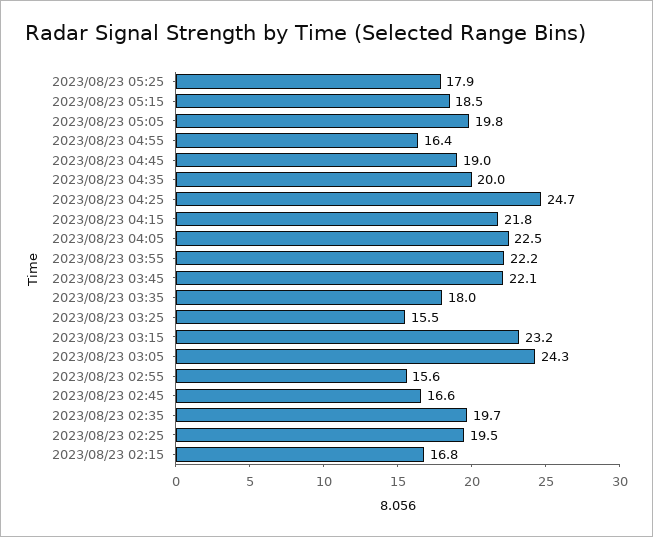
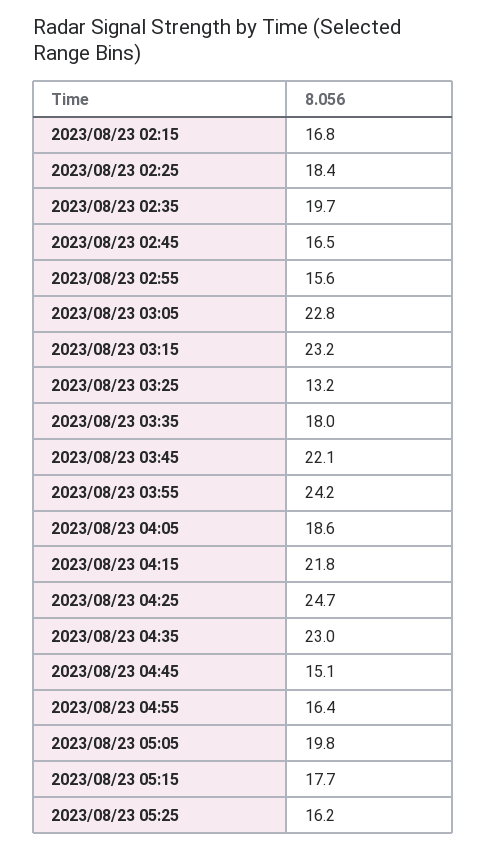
  {
-   "2023/08/23 05:25": 17.9,
+   "2023/08/23 05:25": 16.2,
-   "2023/08/23 05:15": 18.5,
+   "2023/08/23 05:15": 17.7,
    "2023/08/23 05:05": 19.8,
    "2023/08/23 04:55": 16.4,
-   "2023/08/23 04:45": 19,
+   "2023/08/23 04:45": 15.1,
-   "2023/08/23 04:35": 20,
+   "2023/08/23 04:35": 23,
    "2023/08/23 04:25": 24.7,
    "2023/08/23 04:15": 21.8,
-   "2023/08/23 04:05": 22.5,
+   "2023/08/23 04:05": 18.6,
-   "2023/08/23 03:55": 22.2,
+   "2023/08/23 03:55": 24.2,
    "2023/08/23 03:45": 22.1,
    "2023/08/23 03:35": 18,
-   "2023/08/23 03:25": 15.5,
+   "2023/08/23 03:25": 13.2,
    "2023/08/23 03:15": 23.2,
-   "2023/08/23 03:05": 24.3,
+   "2023/08/23 03:05": 22.8,
    "2023/08/23 02:55": 15.6,
-   "2023/08/23 02:45": 16.6,
+   "2023/08/23 02:45": 16.5,
    "2023/08/23 02:35": 19.7,
-   "2023/08/23 02:25": 19.5,
+   "2023/08/23 02:25": 18.4,
    "2023/08/23 02:15": 16.8
  }

